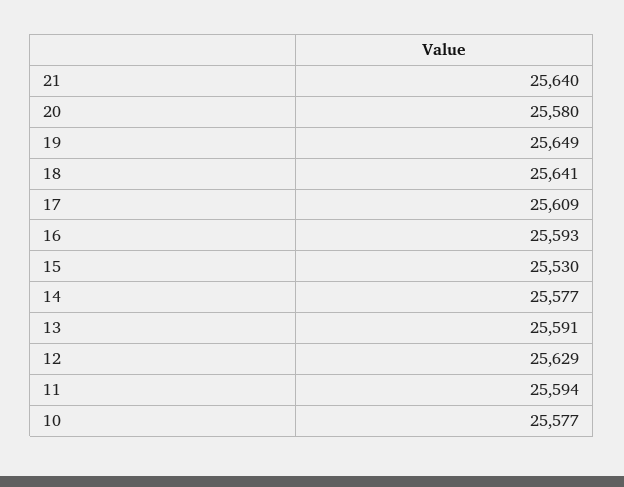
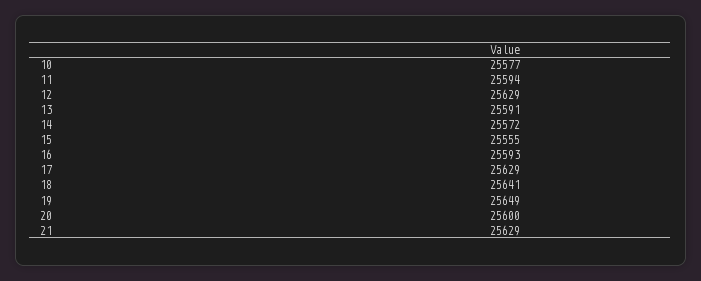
  {
-   "21": 25640,
+   "21": 25629,
-   "20": 25580,
+   "20": 25600,
    "19": 25649,
    "18": 25641,
-   "17": 25609,
+   "17": 25629,
    "16": 25593,
-   "15": 25530,
+   "15": 25555,
-   "14": 25577,
+   "14": 25572,
    "13": 25591,
    "12": 25629,
    "11": 25594,
    "10": 25577
  }

